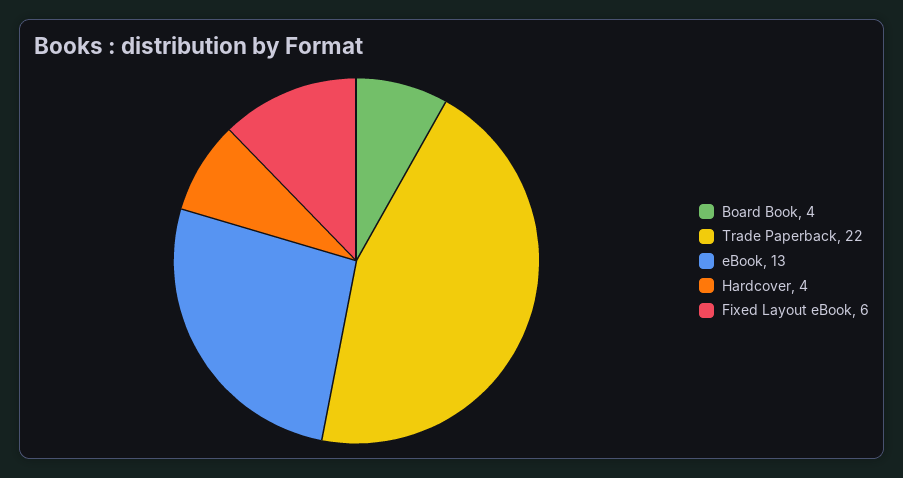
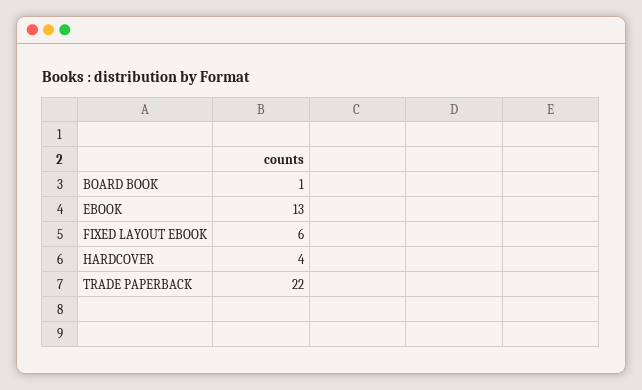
  {
-   "Board Book": 4,
+   "Board Book": 1,
    "Trade Paperback": 22,
    "eBook": 13,
    "Hardcover": 4,
    "Fixed Layout eBook": 6
  }

